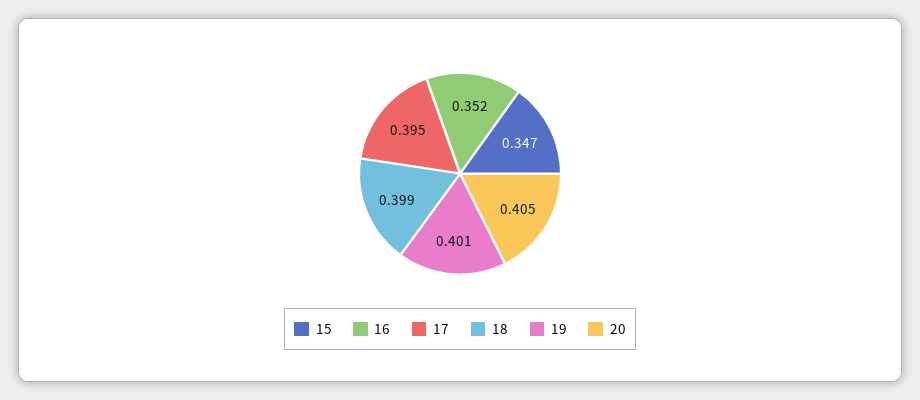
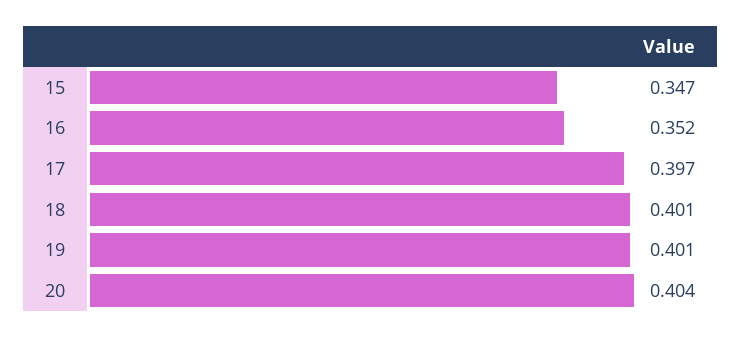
  {
    "15": 0.347,
    "16": 0.352,
-   "17": 0.395,
+   "17": 0.397,
-   "18": 0.399,
+   "18": 0.401,
    "19": 0.401,
-   "20": 0.405
+   "20": 0.404
  }

